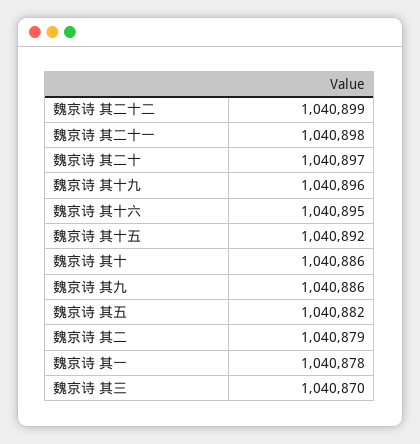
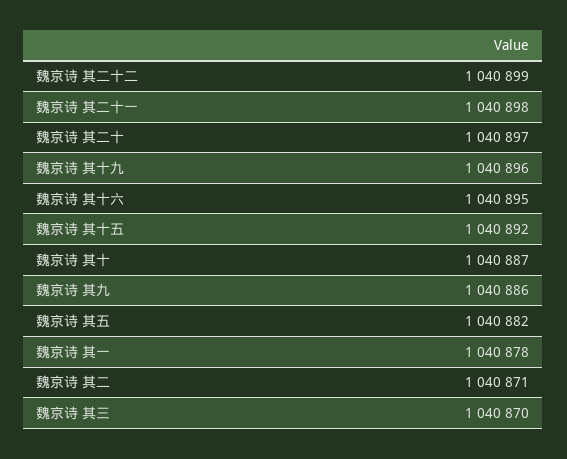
  {
    "魏京诗 其二十二": 1040899,
    "魏京诗 其二十一": 1040898,
    "魏京诗 其二十": 1040897,
    "魏京诗 其十九": 1040896,
    "魏京诗 其十六": 1040895,
    "魏京诗 其十五": 1040892,
-   "魏京诗 其十": 1040886,
+   "魏京诗 其十": 1040887,
    "魏京诗 其九": 1040886,
    "魏京诗 其五": 1040882,
-   "魏京诗 其二": 1040879,
+   "魏京诗 其二": 1040871,
    "魏京诗 其一": 1040878,
    "魏京诗 其三": 1040870
  }

